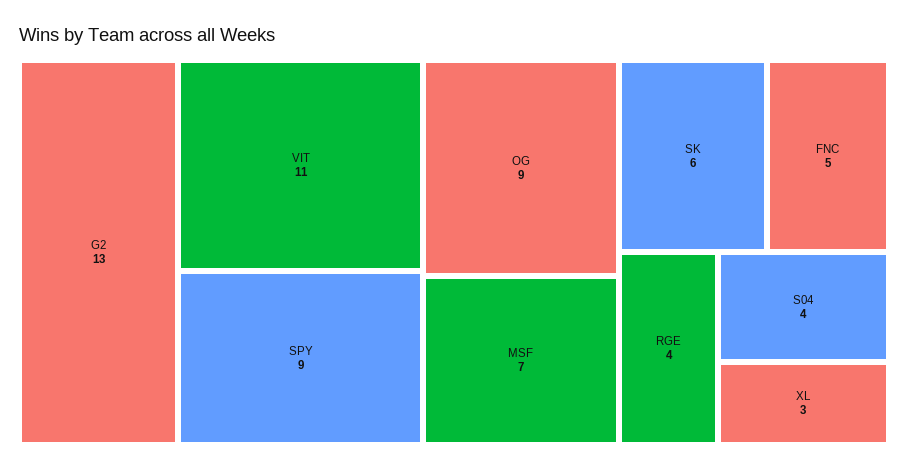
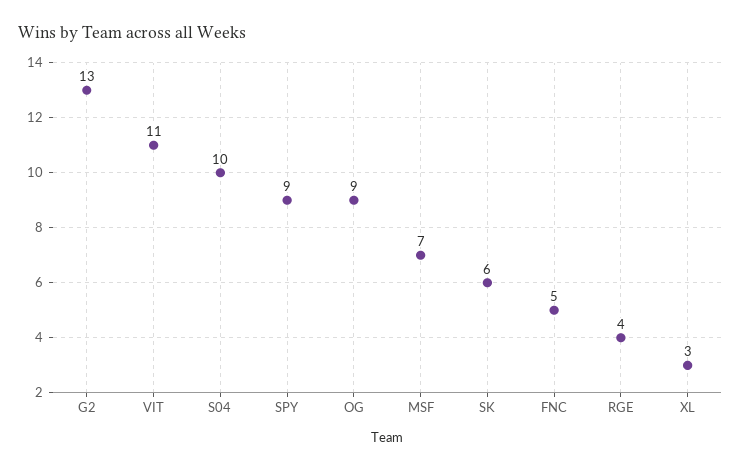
  {
    "G2": 13,
    "VIT": 11,
    "SPY": 9,
    "OG": 9,
    "MSF": 7,
    "SK": 6,
    "FNC": 5,
    "RGE": 4,
-   "S04": 4,
+   "S04": 10,
    "XL": 3
  }

